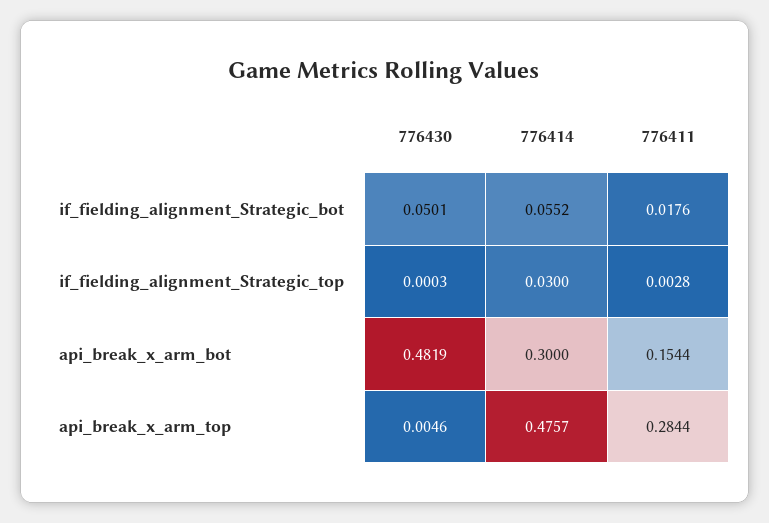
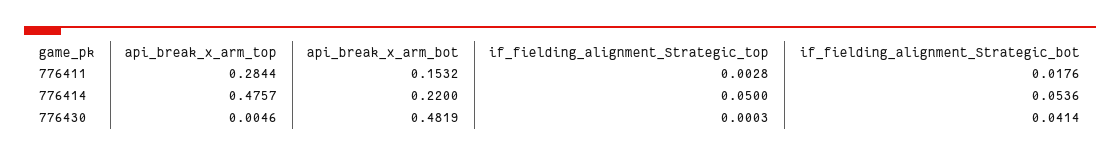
  {
    "776430": {
-     "if_fielding_alignment_Strategic_bot": 0.0501,
+     "if_fielding_alignment_Strategic_bot": 0.0414,
      "if_fielding_alignment_Strategic_top": 0.0003,
      "api_break_x_arm_bot": 0.4819,
      "api_break_x_arm_top": 0.0046
    },
    "776414": {
-     "if_fielding_alignment_Strategic_bot": 0.0552,
+     "if_fielding_alignment_Strategic_bot": 0.0536,
-     "if_fielding_alignment_Strategic_top": 0.03,
+     "if_fielding_alignment_Strategic_top": 0.05,
-     "api_break_x_arm_bot": 0.3,
+     "api_break_x_arm_bot": 0.22,
      "api_break_x_arm_top": 0.4757
    },
    "776411": {
      "if_fielding_alignment_Strategic_bot": 0.0176,
      "if_fielding_alignment_Strategic_top": 0.0028,
-     "api_break_x_arm_bot": 0.1544,
+     "api_break_x_arm_bot": 0.1532,
      "api_break_x_arm_top": 0.2844
    }
  }

